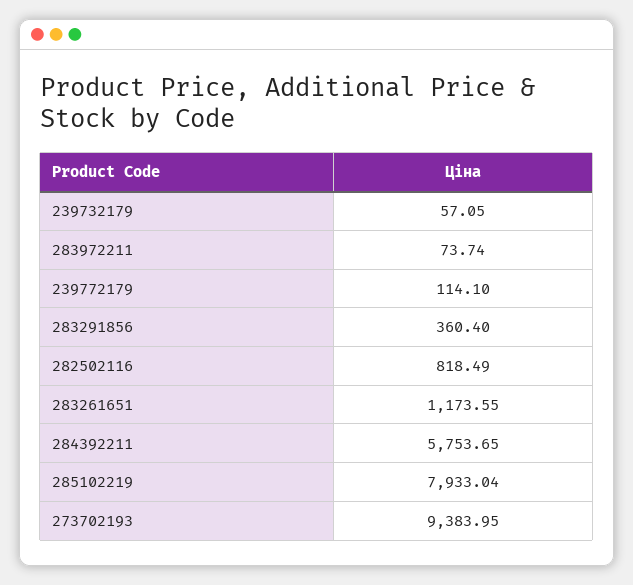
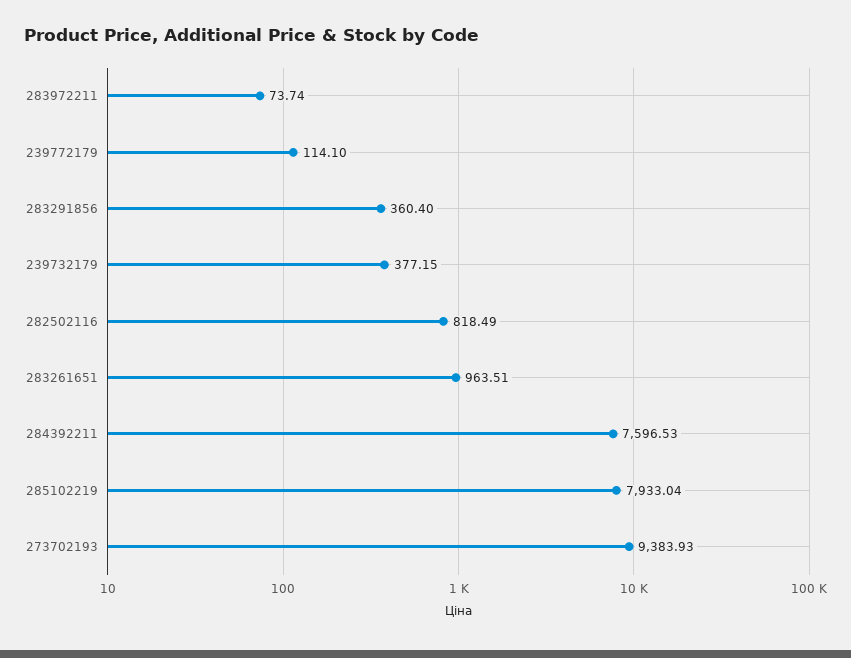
  {
-   "239732179": 57.05,
+   "239732179": 377.15,
    "283972211": 73.74,
    "239772179": 114.1,
    "283291856": 360.4,
    "282502116": 818.49,
-   "283261651": 1173.55,
+   "283261651": 963.51,
-   "284392211": 5753.65,
+   "284392211": 7596.53,
    "285102219": 7933.04,
-   "273702193": 9383.95
+   "273702193": 9383.93
  }

